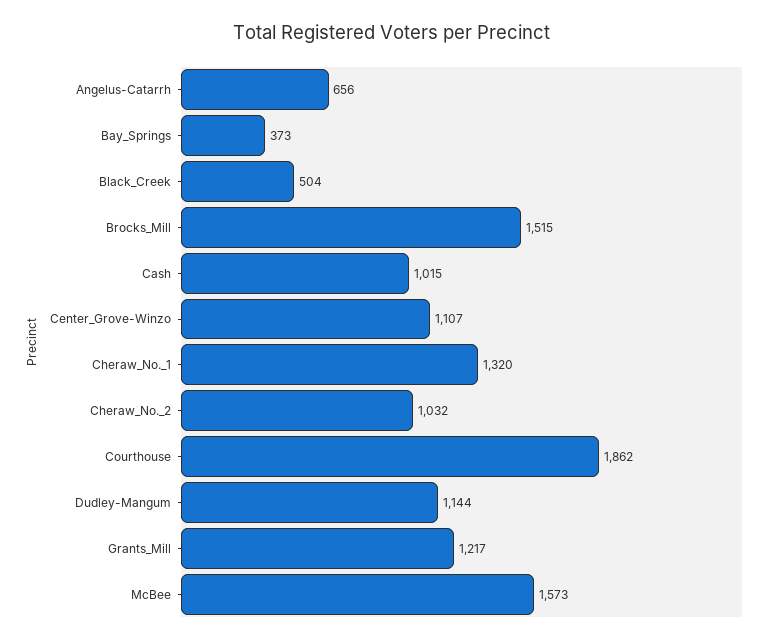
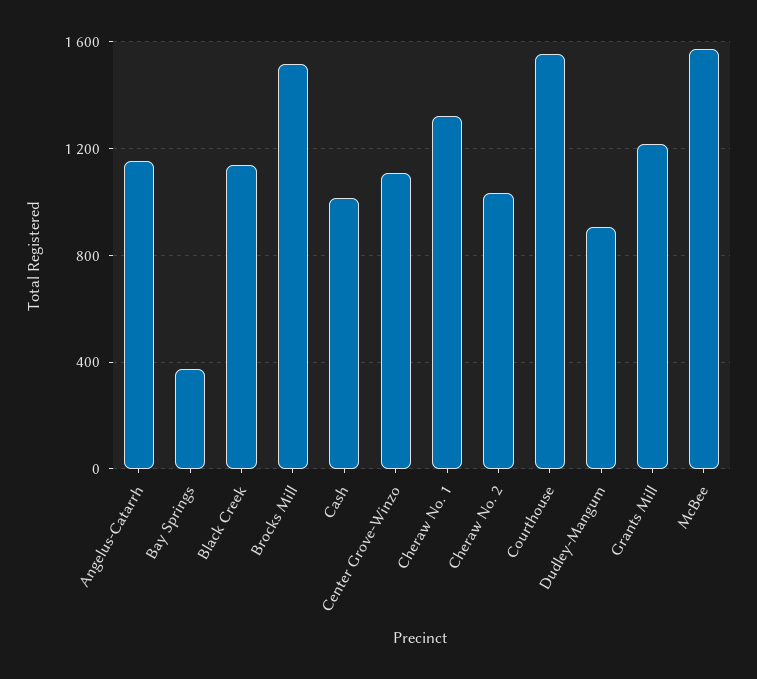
  {
-   "Angelus-Catarrh": 656,
+   "Angelus-Catarrh": 1150,
    "Bay_Springs": 373,
-   "Black_Creek": 504,
+   "Black_Creek": 1150,
    "Brocks_Mill": 1515,
    "Cash": 1015,
    "Center_Grove-Winzo": 1107,
    "Cheraw_No._1": 1320,
    "Cheraw_No._2": 1032,
-   "Courthouse": 1862,
+   "Courthouse": 1550,
-   "Dudley-Mangum": 1144,
+   "Dudley-Mangum": 900,
    "Grants_Mill": 1217,
    "McBee": 1573
  }

